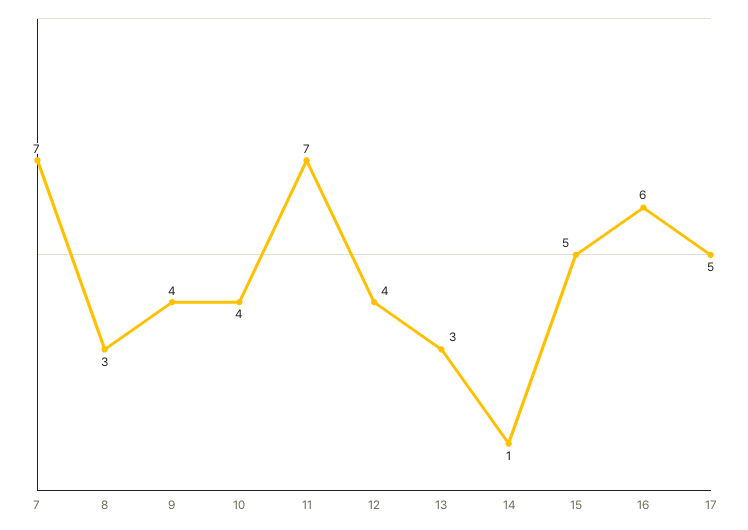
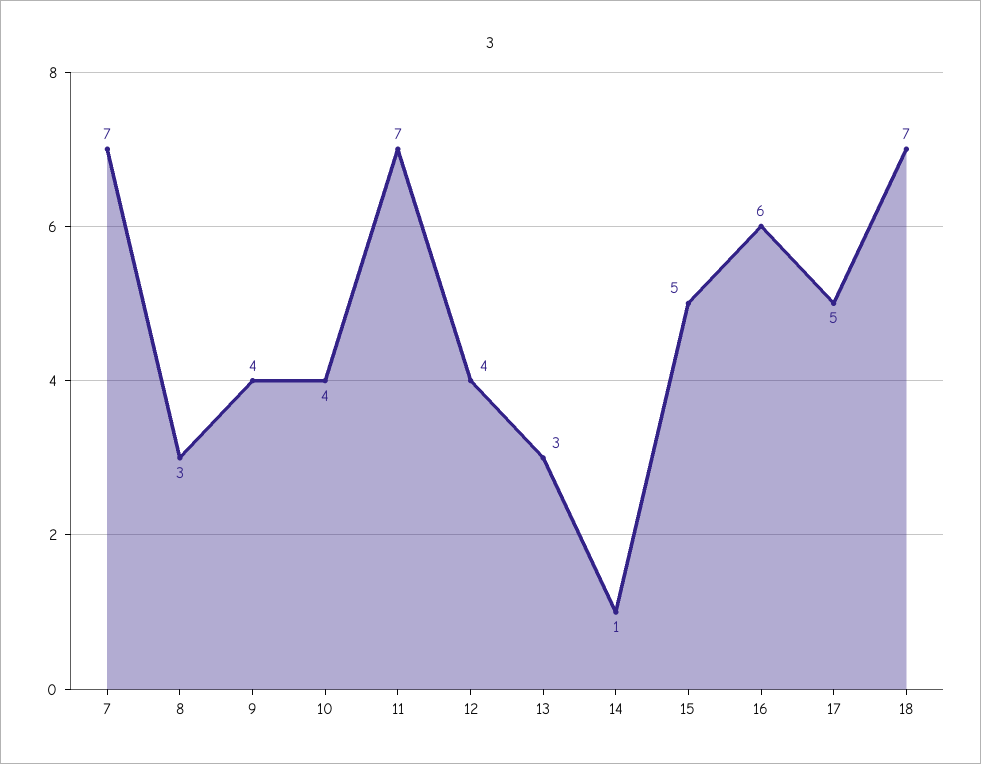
  {
    "7": 7,
    "8": 3,
    "9": 4,
    "10": 4,
    "11": 7,
    "12": 4,
    "13": 3,
    "14": 1,
    "15": 5,
    "16": 6,
-   "17": 5
+   "17": 5,
+   "18": 7
  }

